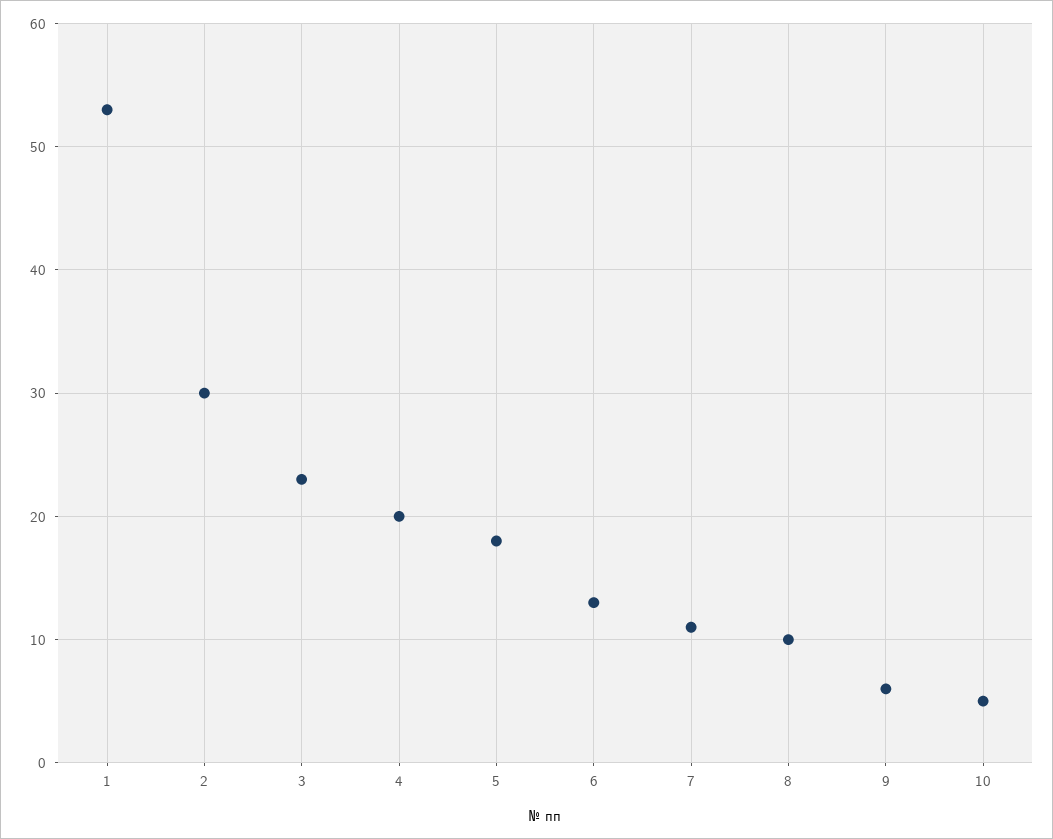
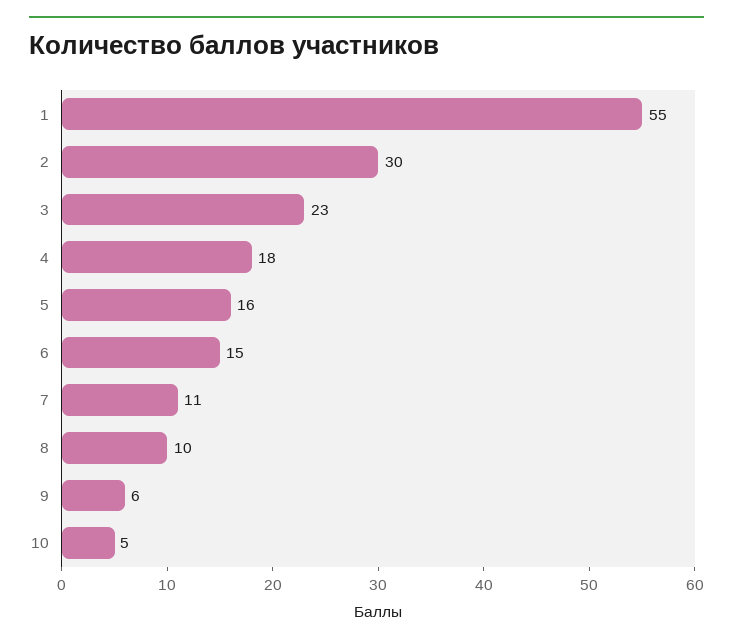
  {
-   "1": 53,
+   "1": 55,
    "2": 30,
    "3": 23,
-   "4": 20,
+   "4": 18,
-   "5": 18,
+   "5": 16,
-   "6": 13,
+   "6": 15,
    "7": 11,
    "8": 10,
    "9": 6,
    "10": 5
  }

